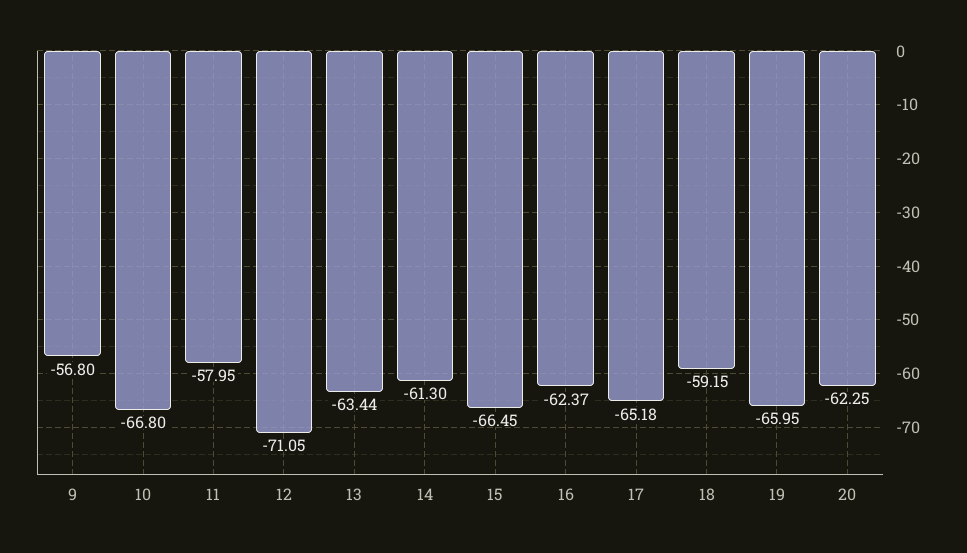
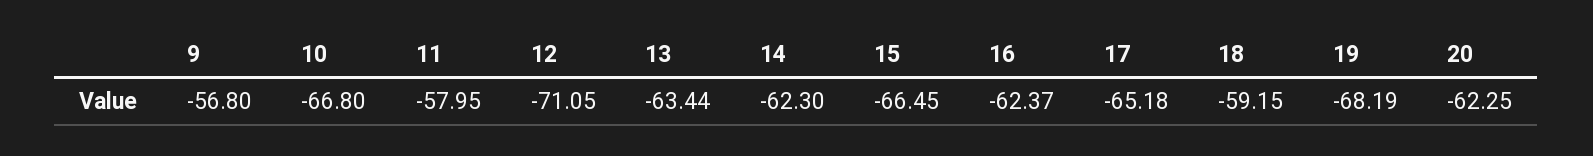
  {
    "9": -56.8,
    "10": -66.8,
    "11": -57.95,
    "12": -71.05,
    "13": -63.44,
-   "14": -61.3,
+   "14": -62.3,
    "15": -66.45,
    "16": -62.37,
    "17": -65.18,
    "18": -59.15,
-   "19": -65.95,
+   "19": -68.19,
    "20": -62.25
  }

